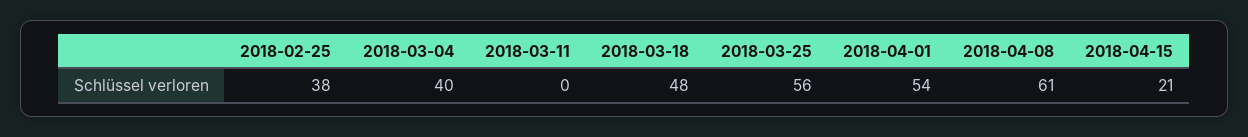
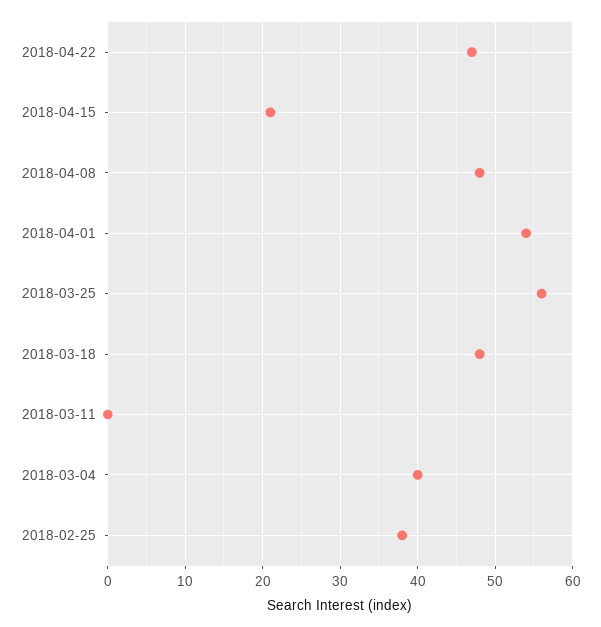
  {
    "2018-02-25": 38,
    "2018-03-04": 40,
    "2018-03-11": 0,
    "2018-03-18": 48,
    "2018-03-25": 56,
    "2018-04-01": 54,
-   "2018-04-08": 61,
+   "2018-04-08": 48,
-   "2018-04-15": 21
+   "2018-04-15": 21,
+   "2018-04-22": 47
  }

